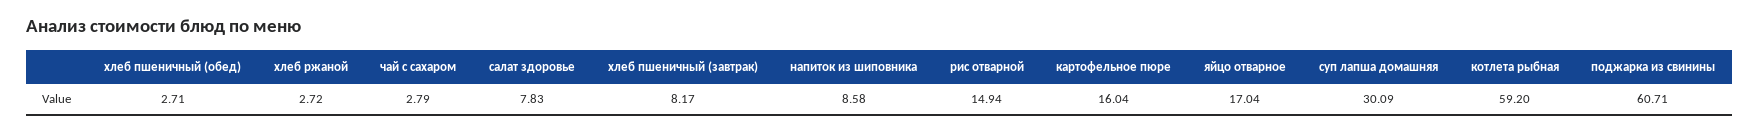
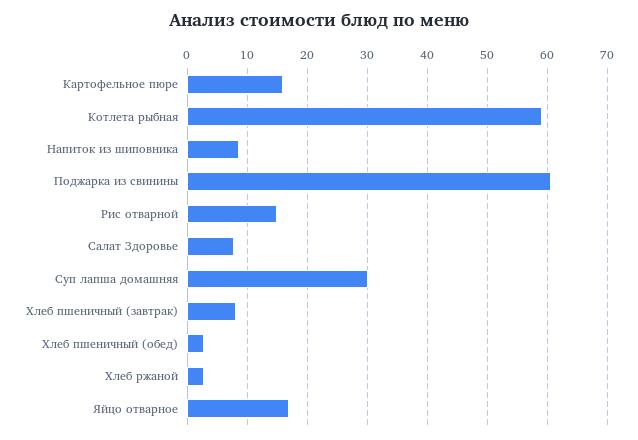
  {
    "хлеб пшеничный (обед)": 2.71,
    "хлеб ржаной": 2.72,
-   "чай с сахаром": 2.79,
    "салат здоровье": 7.83,
    "хлеб пшеничный (завтрак)": 8.17,
    "напиток из шиповника": 8.58,
    "рис отварной": 14.94,
    "картофельное пюре": 16.04,
    "яйцо отварное": 17.04,
    "суп лапша домашняя": 30.09,
    "котлета рыбная": 59.2,
    "поджарка из свинины": 60.71
  }

